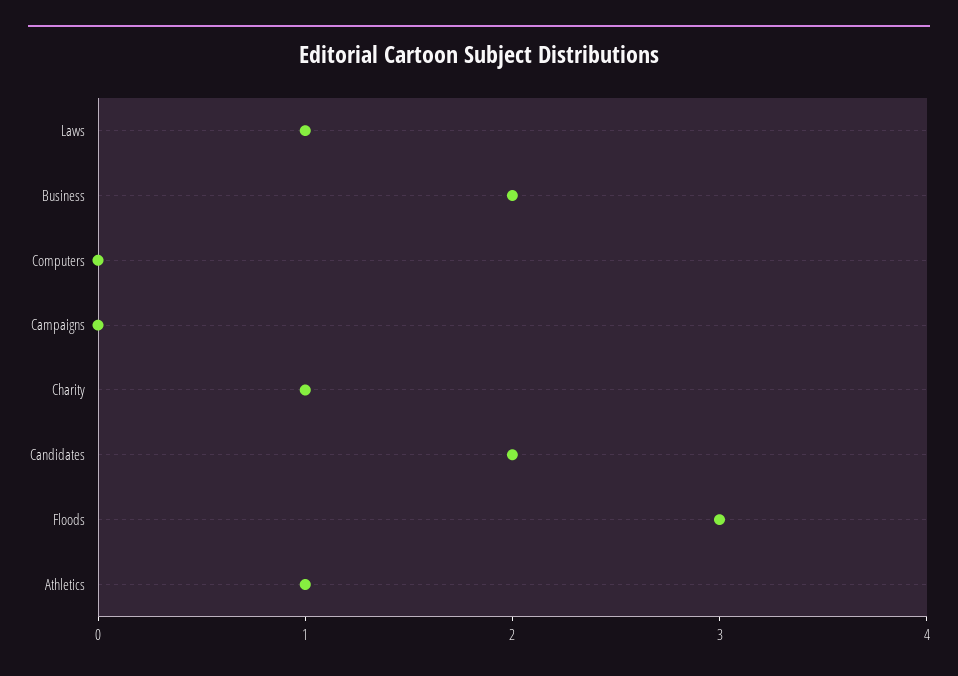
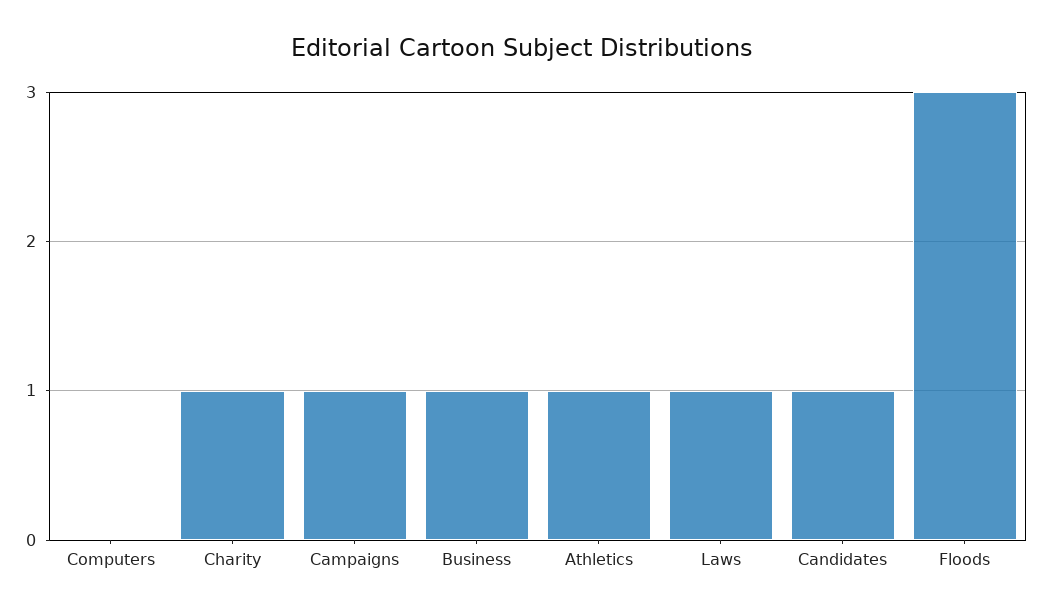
  {
    "Laws": 1,
-   "Business": 2,
+   "Business": 1,
    "Computers": 0,
-   "Campaigns": 0,
+   "Campaigns": 1,
    "Charity": 1,
-   "Candidates": 2,
+   "Candidates": 1,
    "Floods": 3,
    "Athletics": 1
  }

